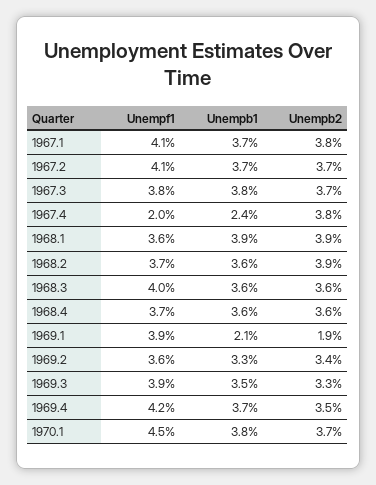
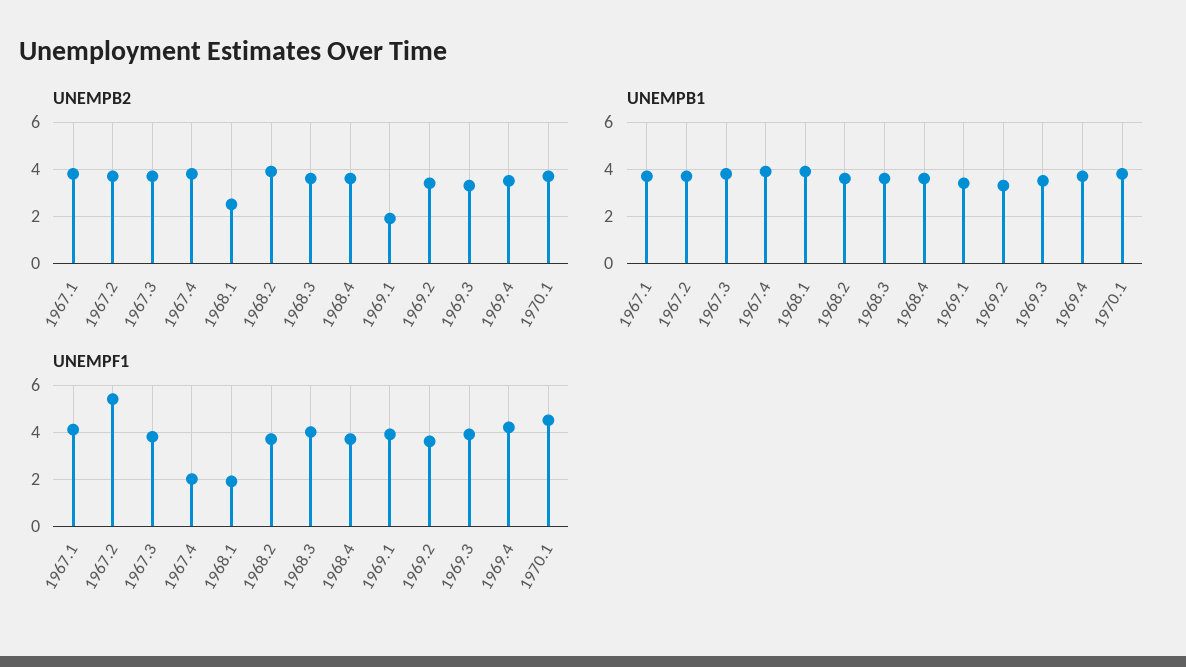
  {
    "Unempf1": {
      "1967.1": 4.1,
-     "1967.2": 4.1,
+     "1967.2": 5.5,
      "1967.3": 3.8,
      "1967.4": 2,
-     "1968.1": 3.6,
+     "1968.1": 2,
      "1968.2": 3.7,
      "1968.3": 4,
      "1968.4": 3.7,
      "1969.1": 3.9,
      "1969.2": 3.6,
      "1969.3": 3.9,
      "1969.4": 4.2,
      "1970.1": 4.5
    },
    "Unempb1": {
      "1967.1": 3.7,
      "1967.2": 3.7,
      "1967.3": 3.8,
-     "1967.4": 2.4,
+     "1967.4": 4,
      "1968.1": 3.9,
      "1968.2": 3.6,
      "1968.3": 3.6,
      "1968.4": 3.6,
-     "1969.1": 2.1,
+     "1969.1": 3.5,
      "1969.2": 3.3,
      "1969.3": 3.5,
      "1969.4": 3.7,
      "1970.1": 3.8
    },
    "Unempb2": {
      "1967.1": 3.8,
      "1967.2": 3.7,
      "1967.3": 3.7,
      "1967.4": 3.8,
-     "1968.1": 3.9,
+     "1968.1": 2.5,
      "1968.2": 3.9,
      "1968.3": 3.6,
      "1968.4": 3.6,
      "1969.1": 1.9,
      "1969.2": 3.4,
      "1969.3": 3.3,
      "1969.4": 3.5,
      "1970.1": 3.7
    }
  }

